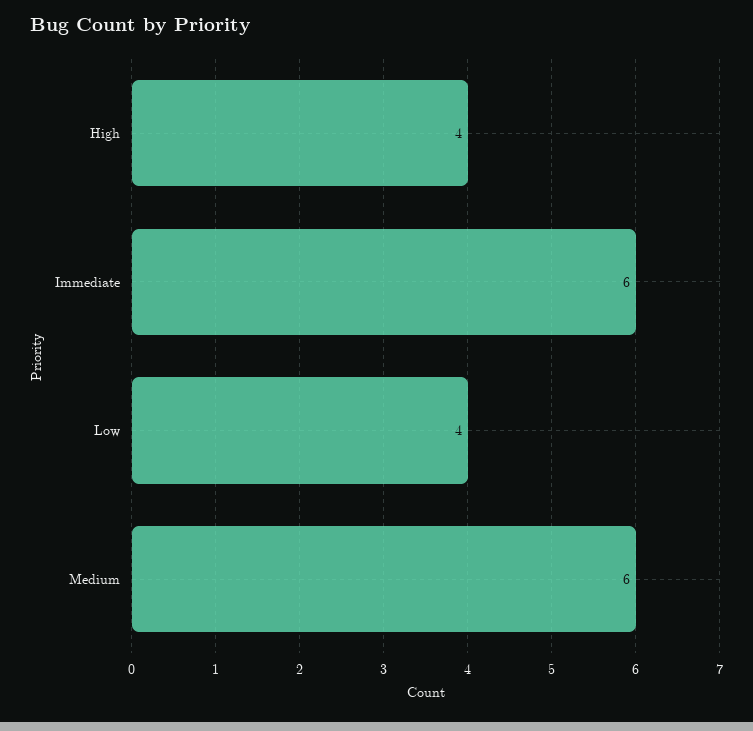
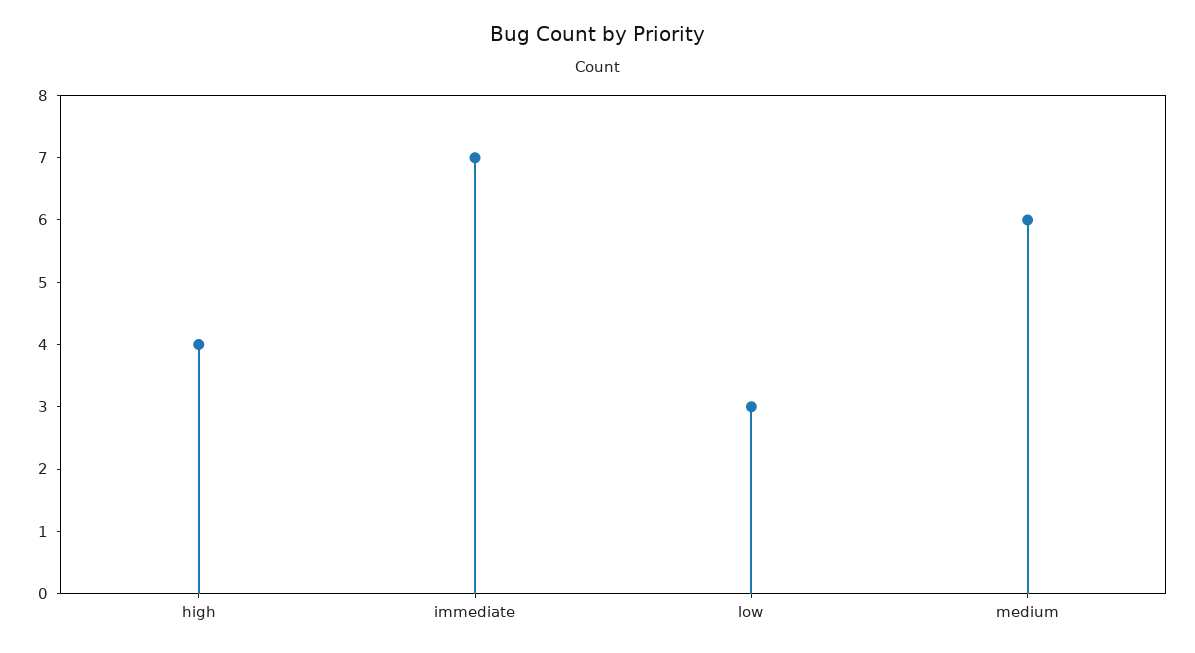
  {
    "High": 4,
-   "Immediate": 6,
+   "Immediate": 7,
-   "Low": 4,
+   "Low": 3,
    "Medium": 6
  }

